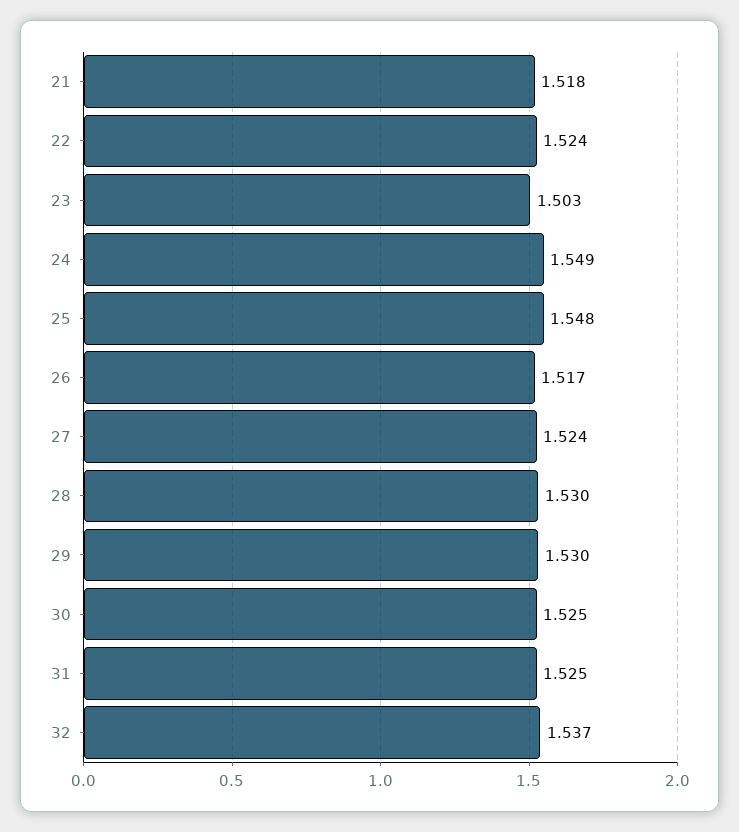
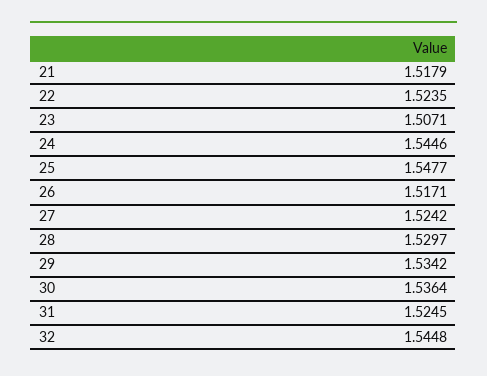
  {
    "21": 1.5179,
    "22": 1.5235,
-   "23": 1.503,
+   "23": 1.5071,
-   "24": 1.549,
+   "24": 1.5446,
    "25": 1.5477,
    "26": 1.5171,
    "27": 1.5242,
    "28": 1.5297,
-   "29": 1.53,
+   "29": 1.5342,
-   "30": 1.525,
+   "30": 1.5364,
    "31": 1.5245,
-   "32": 1.537
+   "32": 1.5448
  }

